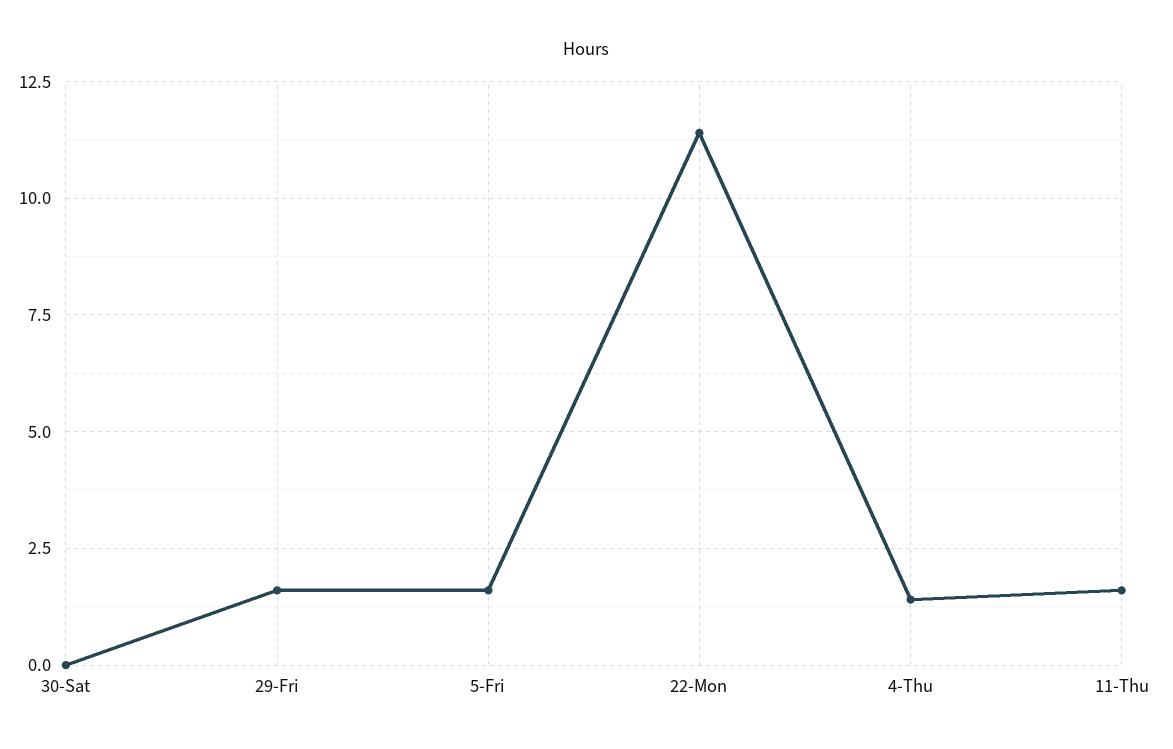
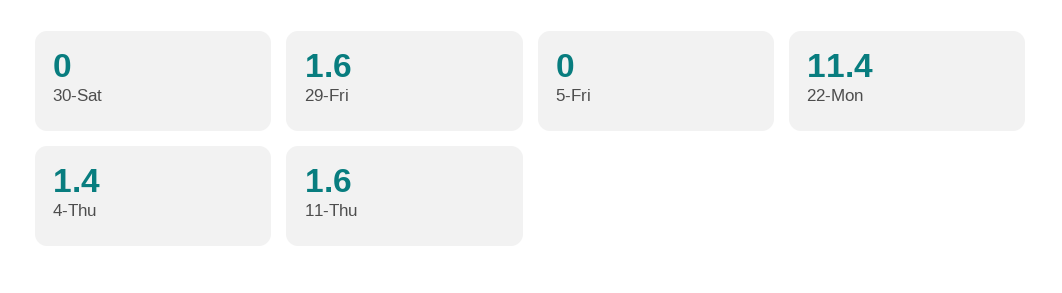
  {
    "30-Sat": 0,
    "29-Fri": 1.6,
-   "5-Fri": 1.5,
+   "5-Fri": 0,
    "22-Mon": 11.4,
    "4-Thu": 1.4,
    "11-Thu": 1.6
  }

